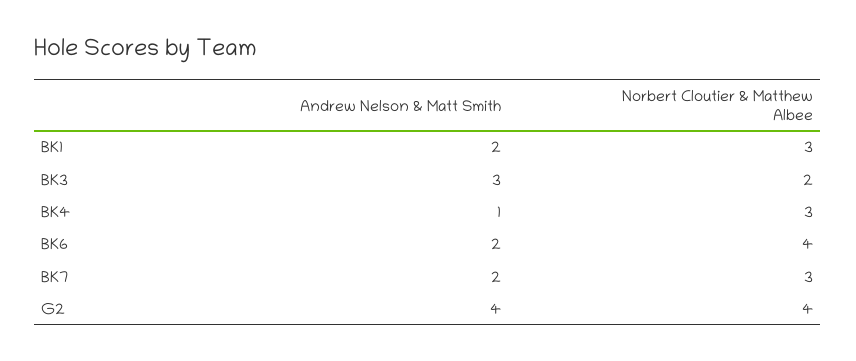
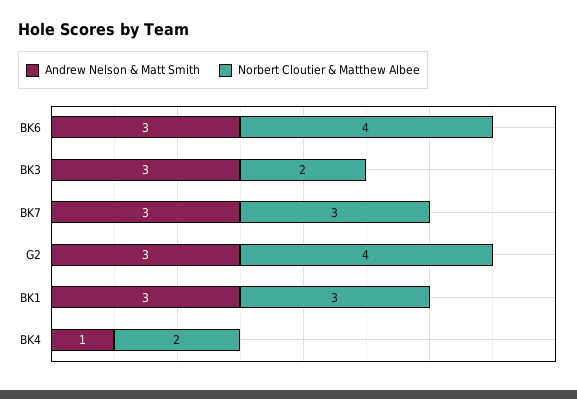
  {
    "Andrew Nelson & Matt Smith": {
-     "BK1": 2,
+     "BK1": 3,
      "BK3": 3,
      "BK4": 1,
-     "BK6": 2,
+     "BK6": 3,
-     "BK7": 2,
+     "BK7": 3,
-     "G2": 4
+     "G2": 3
    },
    "Norbert Cloutier & Matthew Albee": {
      "BK1": 3,
      "BK3": 2,
-     "BK4": 3,
+     "BK4": 2,
      "BK6": 4,
      "BK7": 3,
      "G2": 4
    }
  }

